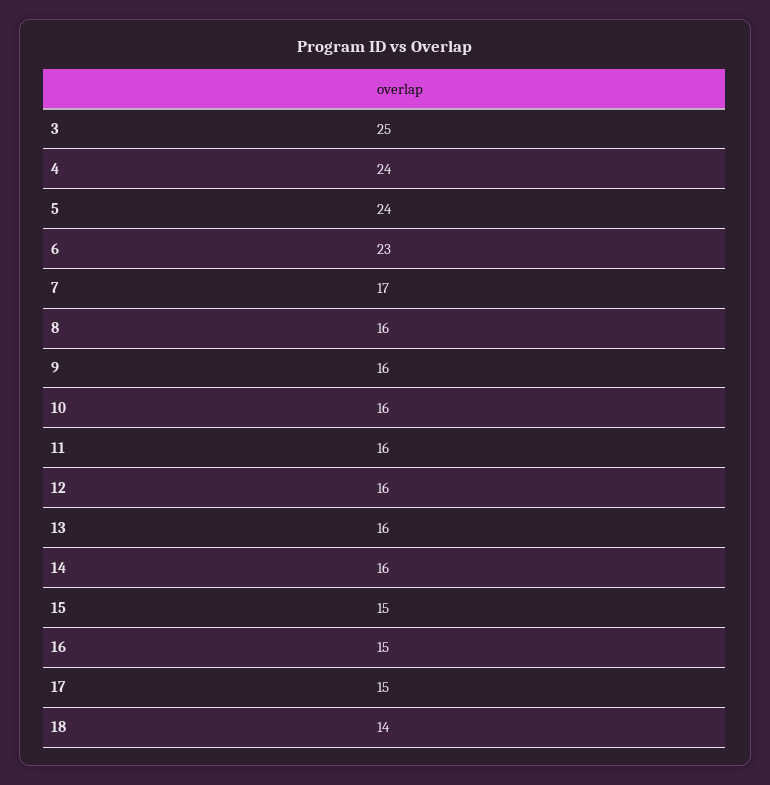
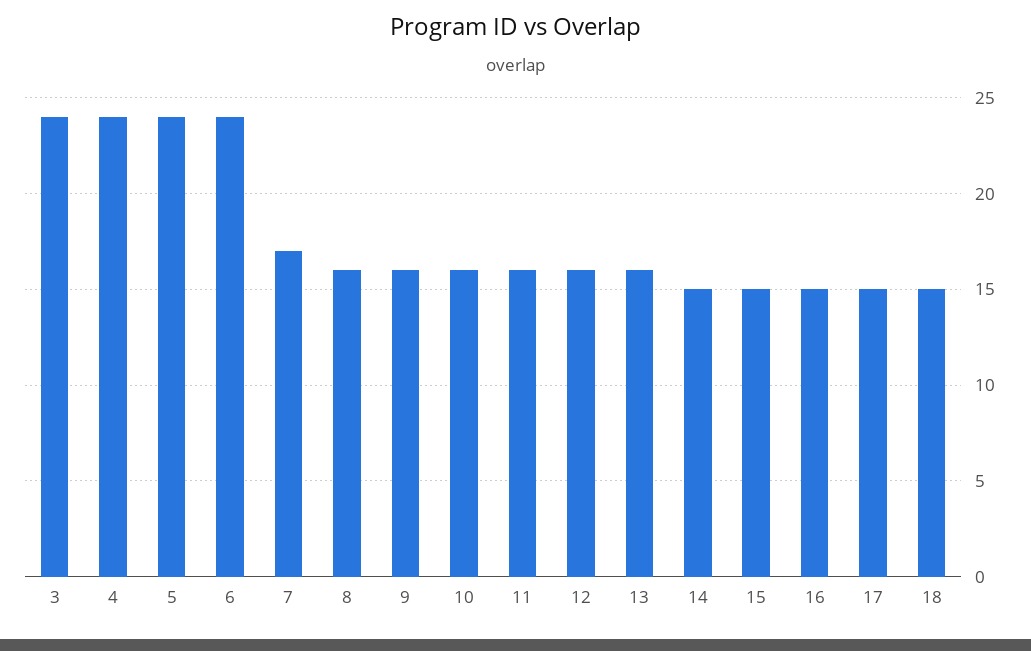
  {
-   "3": 25,
+   "3": 24,
    "4": 24,
    "5": 24,
-   "6": 23,
+   "6": 24,
    "7": 17,
    "8": 16,
    "9": 16,
    "10": 16,
    "11": 16,
    "12": 16,
    "13": 16,
-   "14": 16,
+   "14": 15,
    "15": 15,
    "16": 15,
    "17": 15,
-   "18": 14
+   "18": 15
  }

